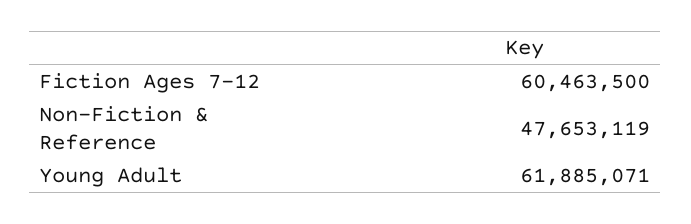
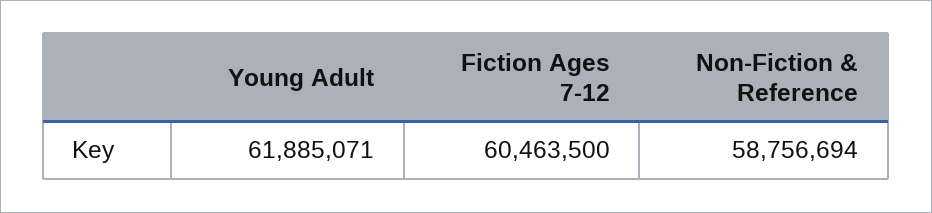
  {
    "Fiction Ages 7-12": 60463500,
-   "Non-Fiction & Reference": 47653119,
+   "Non-Fiction & Reference": 58756694,
    "Young Adult": 61885071
  }

